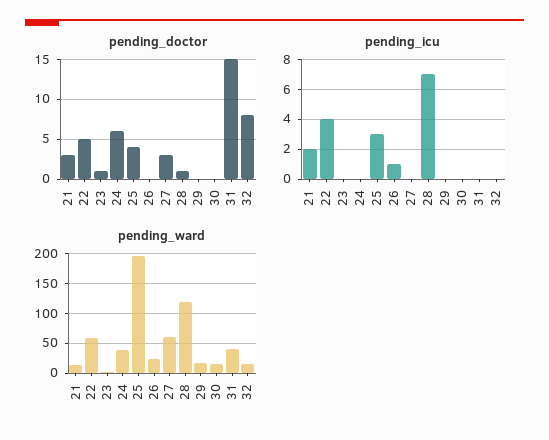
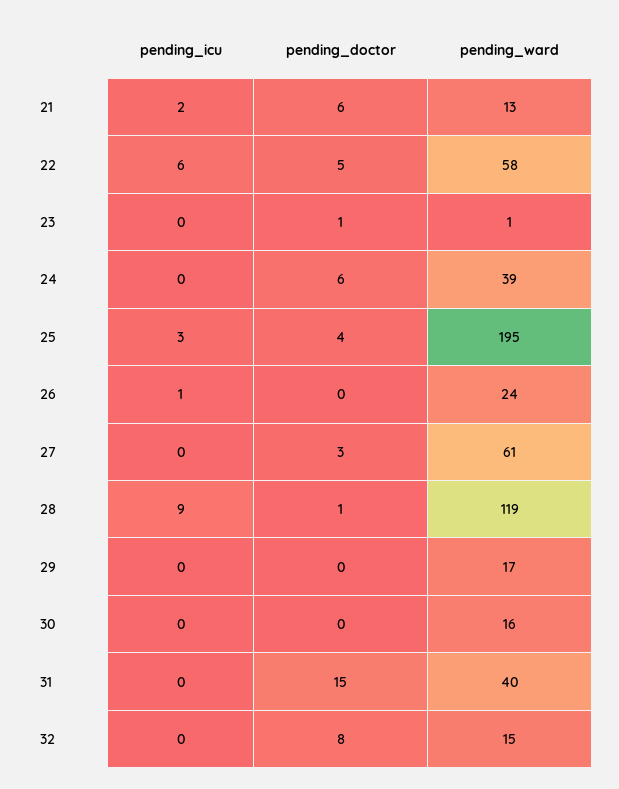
  {
    "pending_doctor": {
-     "21": 3,
+     "21": 6,
      "22": 5,
      "23": 1,
      "24": 6,
      "25": 4,
      "26": 0,
      "27": 3,
      "28": 1,
      "29": 0,
      "30": 0,
      "31": 15,
      "32": 8
    },
    "pending_icu": {
      "21": 2,
-     "22": 4,
+     "22": 6,
      "23": 0,
      "24": 0,
      "25": 3,
      "26": 1,
      "27": 0,
-     "28": 7,
+     "28": 9,
      "29": 0,
      "30": 0,
      "31": 0,
      "32": 0
    },
    "pending_ward": {
      "21": 13,
      "22": 58,
      "23": 1,
      "24": 39,
      "25": 195,
      "26": 24,
      "27": 61,
      "28": 119,
      "29": 17,
      "30": 16,
      "31": 40,
      "32": 15
    }
  }

